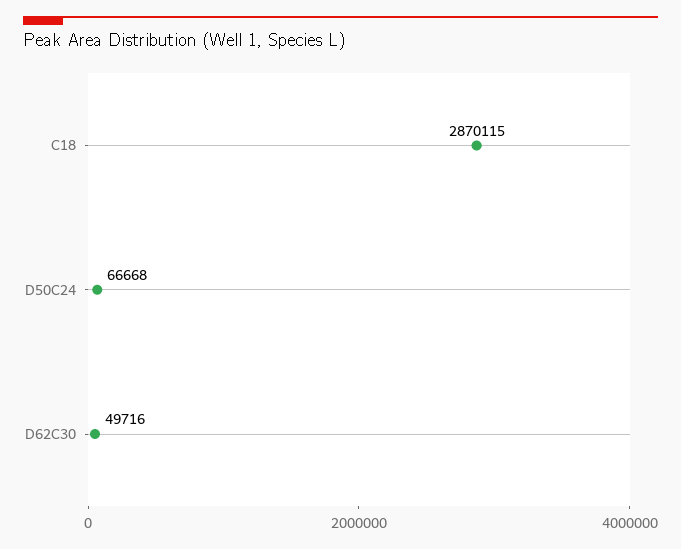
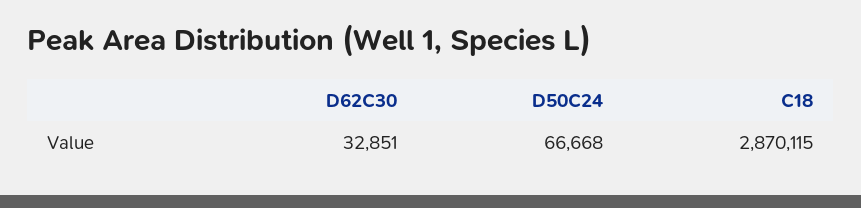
  {
    "C18": 2870115,
    "D50C24": 66668,
-   "D62C30": 49716
+   "D62C30": 32851
  }

